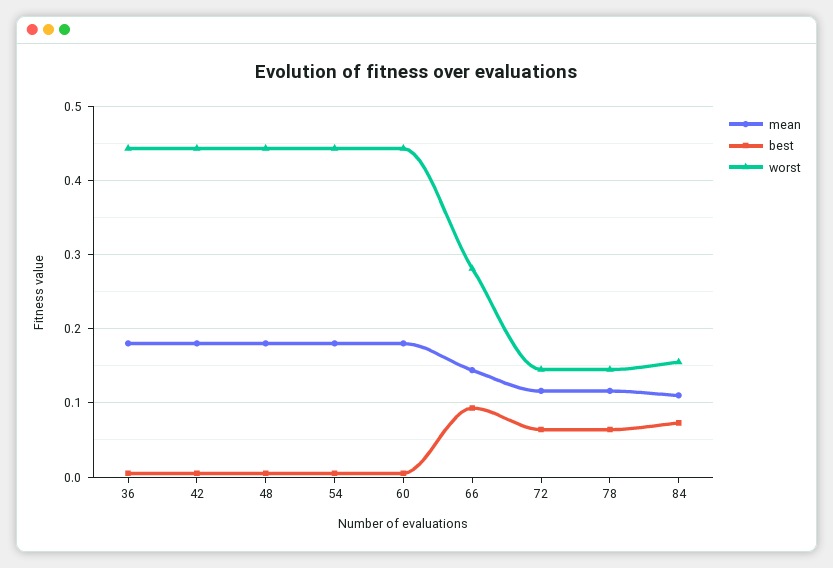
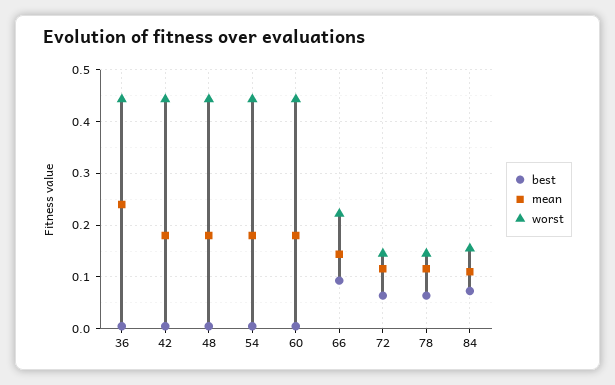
  {
    "mean": {
-     "36": 0.18,
+     "36": 0.24,
      "42": 0.18,
      "48": 0.18,
      "54": 0.18,
      "60": 0.18,
      "66": 0.14,
      "72": 0.12,
      "78": 0.12,
      "84": 0.11
    },
    "best": {
      "36": 0.01,
      "42": 0.01,
      "48": 0.01,
      "54": 0.01,
      "60": 0.01,
      "66": 0.09,
      "72": 0.06,
      "78": 0.06,
      "84": 0.07
    },
    "worst": {
      "36": 0.44,
      "42": 0.44,
      "48": 0.44,
      "54": 0.44,
      "60": 0.44,
-     "66": 0.28,
+     "66": 0.22,
      "72": 0.15,
      "78": 0.15,
      "84": 0.16
    }
  }

